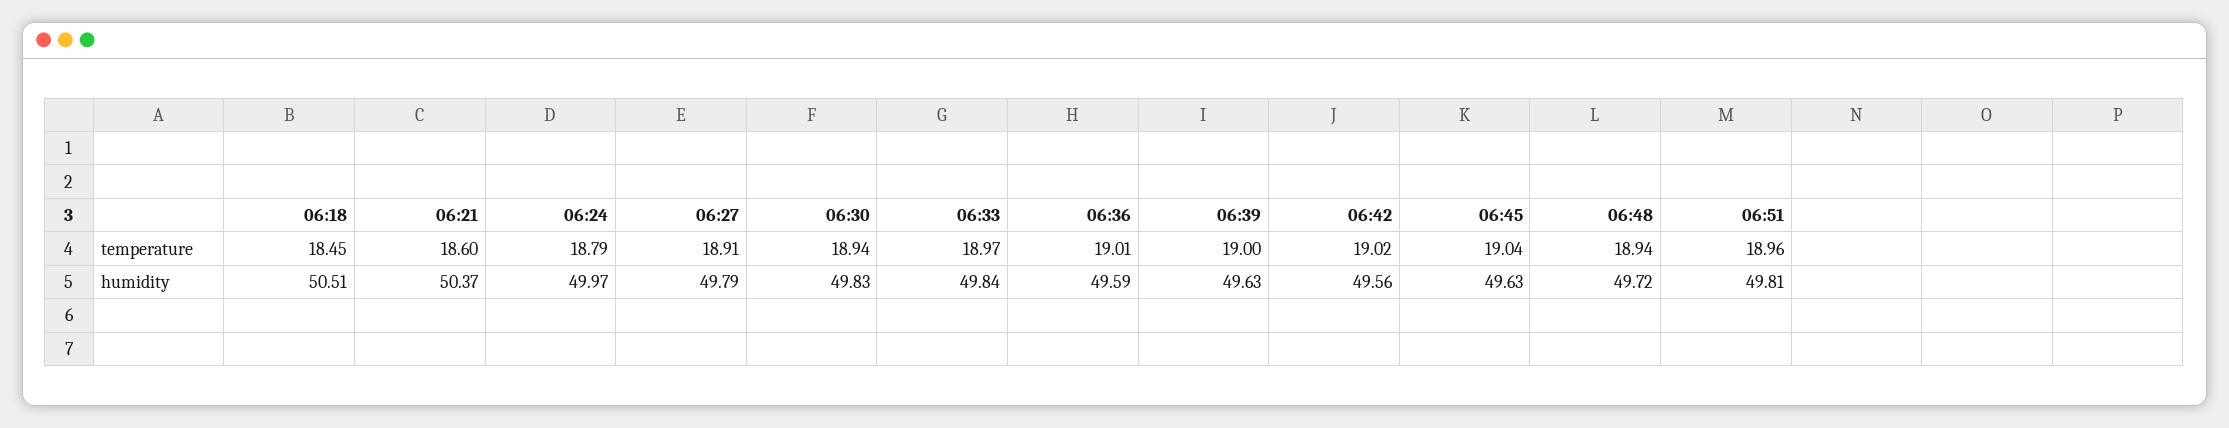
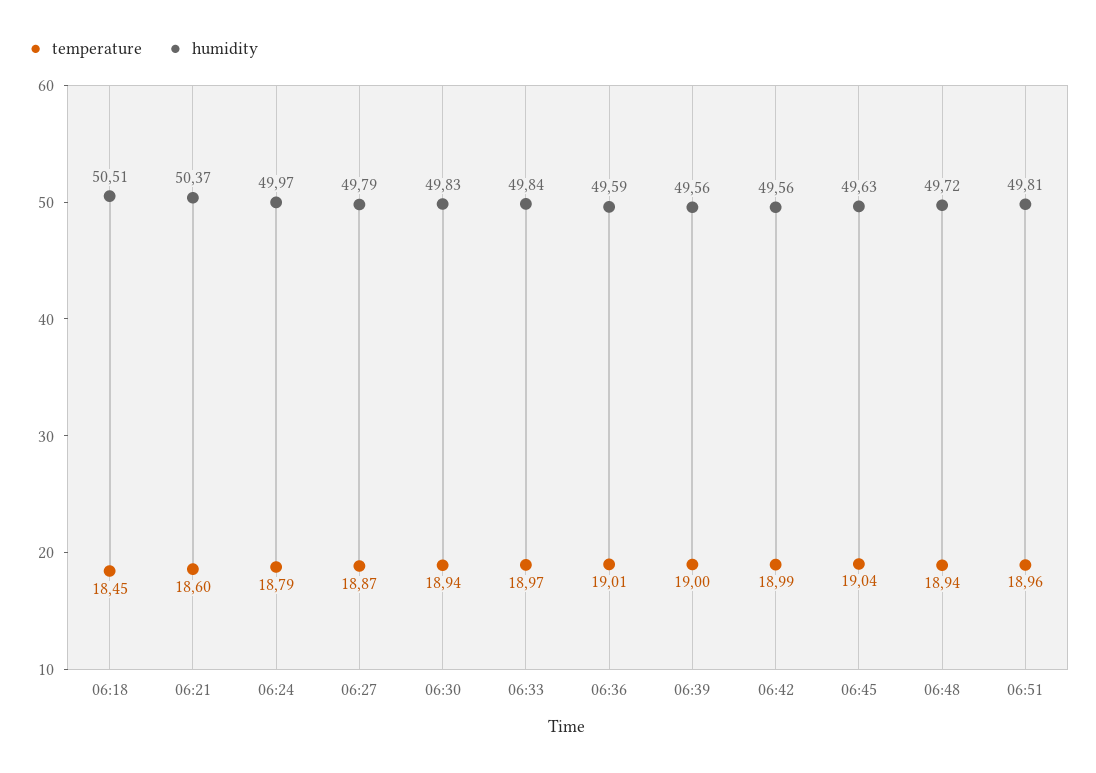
  {
    "temperature": {
      "06:18": 18.45,
      "06:21": 18.6,
      "06:24": 18.79,
-     "06:27": 18.91,
+     "06:27": 18.87,
      "06:30": 18.94,
      "06:33": 18.97,
      "06:36": 19.01,
      "06:39": 19,
-     "06:42": 19.02,
+     "06:42": 18.99,
      "06:45": 19.04,
      "06:48": 18.94,
      "06:51": 18.96
    },
    "humidity": {
      "06:18": 50.51,
      "06:21": 50.37,
      "06:24": 49.97,
      "06:27": 49.79,
      "06:30": 49.83,
      "06:33": 49.84,
      "06:36": 49.59,
-     "06:39": 49.63,
+     "06:39": 49.56,
      "06:42": 49.56,
      "06:45": 49.63,
      "06:48": 49.72,
      "06:51": 49.81
    }
  }

